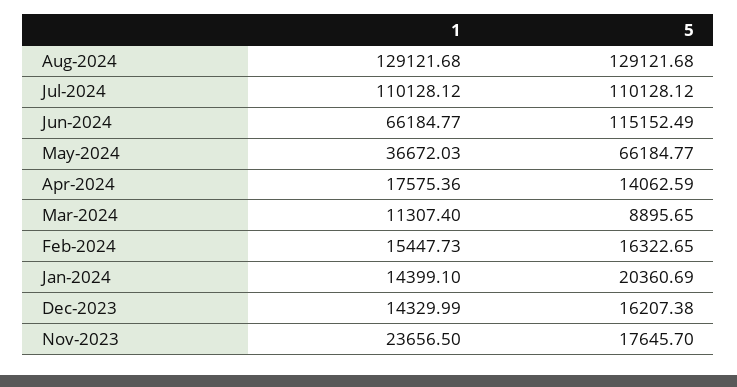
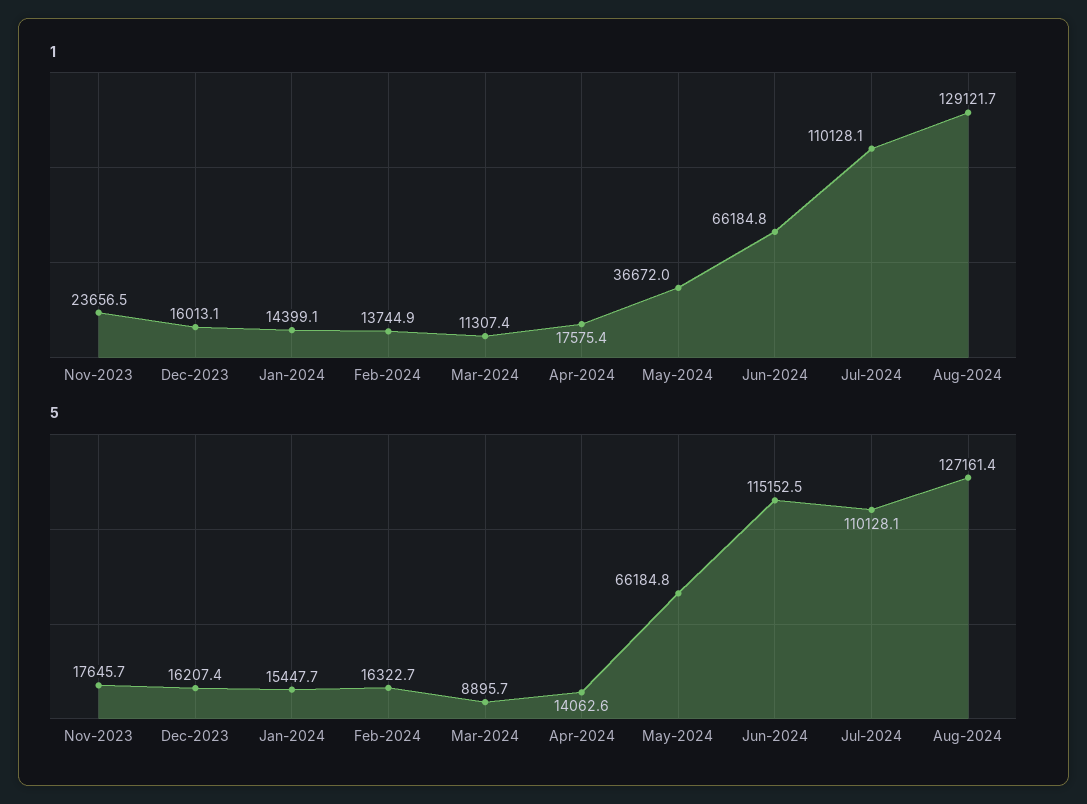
  {
    "1": {
      "Aug-2024": 129121.68,
      "Jul-2024": 110128.12,
      "Jun-2024": 66184.77,
      "May-2024": 36672.03,
      "Apr-2024": 17575.36,
      "Mar-2024": 11307.4,
-     "Feb-2024": 15447.73,
+     "Feb-2024": 13744.9,
      "Jan-2024": 14399.1,
-     "Dec-2023": 14329.99,
+     "Dec-2023": 16013.1,
      "Nov-2023": 23656.5
    },
    "5": {
-     "Aug-2024": 129121.68,
+     "Aug-2024": 127161.4,
      "Jul-2024": 110128.12,
      "Jun-2024": 115152.49,
      "May-2024": 66184.77,
      "Apr-2024": 14062.59,
      "Mar-2024": 8895.65,
      "Feb-2024": 16322.65,
-     "Jan-2024": 20360.69,
+     "Jan-2024": 15447.7,
      "Dec-2023": 16207.38,
      "Nov-2023": 17645.7
    }
  }

